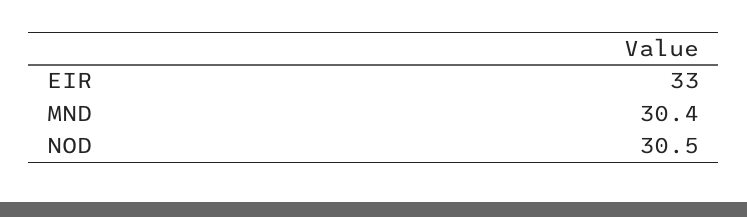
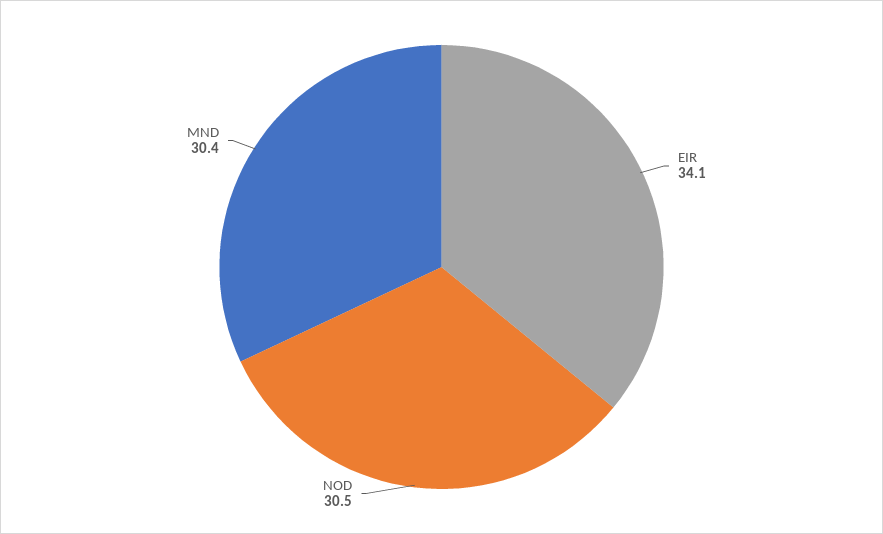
  {
-   "EIR": 33,
+   "EIR": 34.1,
    "MND": 30.4,
    "NOD": 30.5
  }

